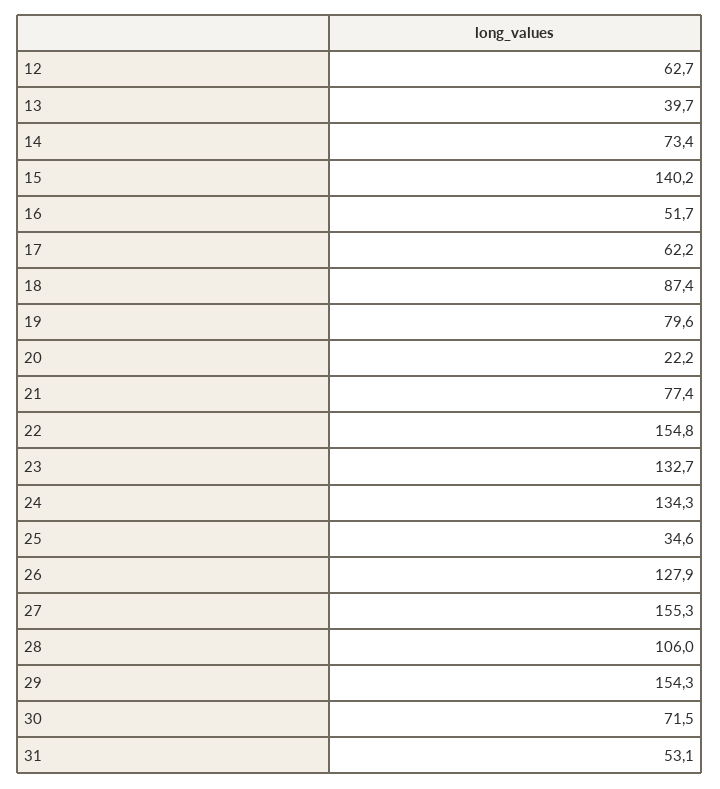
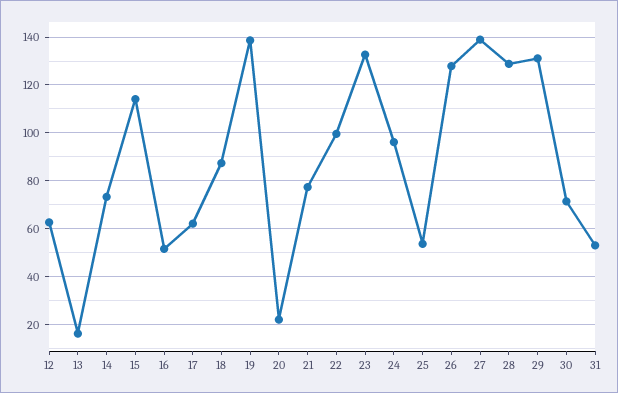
  {
    "12": 62.7,
-   "13": 39.7,
+   "13": 15,
    "14": 73.4,
-   "15": 140.2,
+   "15": 115,
    "16": 51.7,
    "17": 62.2,
    "18": 87.4,
-   "19": 79.6,
+   "19": 140,
    "20": 22.2,
    "21": 77.4,
-   "22": 154.8,
+   "22": 100,
    "23": 132.7,
-   "24": 134.3,
+   "24": 95,
-   "25": 34.6,
+   "25": 55,
    "26": 127.9,
-   "27": 155.3,
+   "27": 140,
-   "28": 106,
+   "28": 130,
-   "29": 154.3,
+   "29": 130,
    "30": 71.5,
    "31": 53.1
  }

